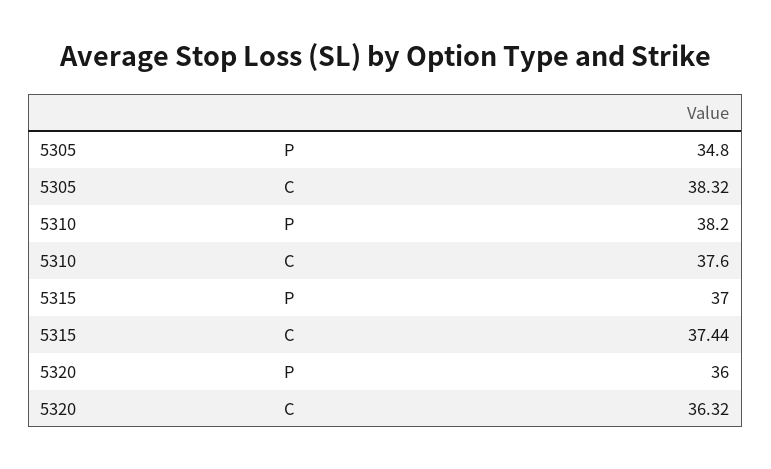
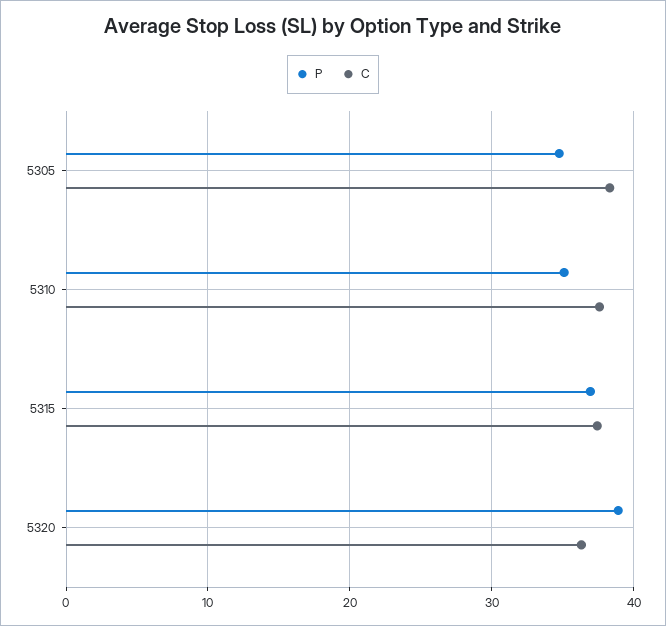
  {
    "P": {
      "5305": 34.8,
-     "5310": 38.2,
+     "5310": 35,
      "5315": 37,
-     "5320": 36
+     "5320": 39
    },
    "C": {
      "5305": 38.32,
      "5310": 37.6,
      "5315": 37.44,
      "5320": 36.32
    }
  }

